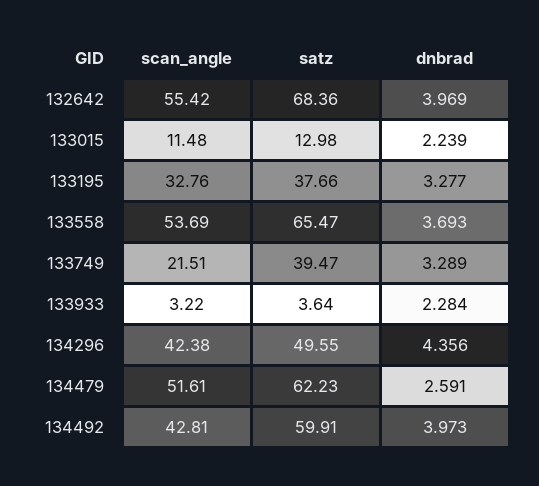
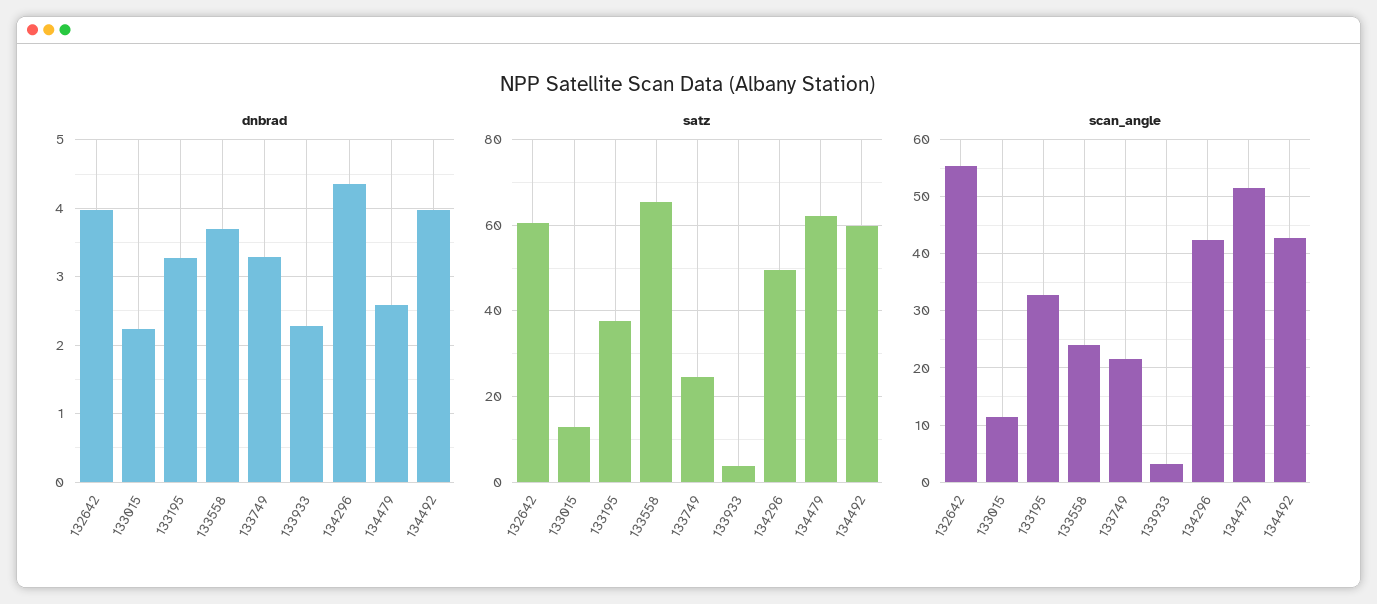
  {
    "scan_angle": {
      "132642": 55.42,
      "133015": 11.48,
      "133195": 32.76,
-     "133558": 53.69,
+     "133558": 24,
      "133749": 21.51,
      "133933": 3.22,
      "134296": 42.38,
      "134479": 51.61,
      "134492": 42.81
    },
    "satz": {
-     "132642": 68.36,
+     "132642": 60,
      "133015": 12.98,
      "133195": 37.66,
      "133558": 65.47,
-     "133749": 39.47,
+     "133749": 24,
      "133933": 3.64,
      "134296": 49.55,
      "134479": 62.23,
      "134492": 59.91
    },
    "dnbrad": {
      "132642": 3.969,
      "133015": 2.239,
      "133195": 3.277,
      "133558": 3.693,
      "133749": 3.289,
      "133933": 2.284,
      "134296": 4.356,
      "134479": 2.591,
      "134492": 3.973
    }
  }

